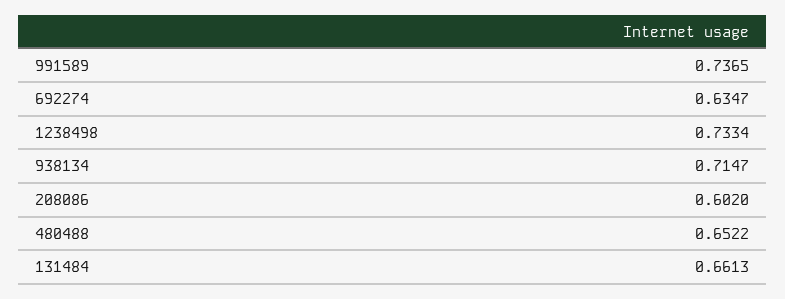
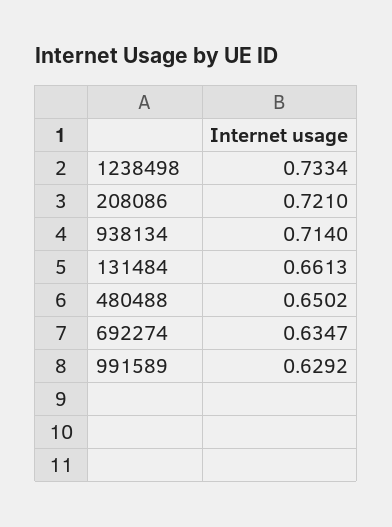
  {
-   "991589": 0.7365,
+   "991589": 0.6292,
    "692274": 0.6347,
    "1238498": 0.7334,
-   "938134": 0.7147,
+   "938134": 0.714,
-   "208086": 0.602,
+   "208086": 0.721,
-   "480488": 0.6522,
+   "480488": 0.6502,
    "131484": 0.6613
  }

